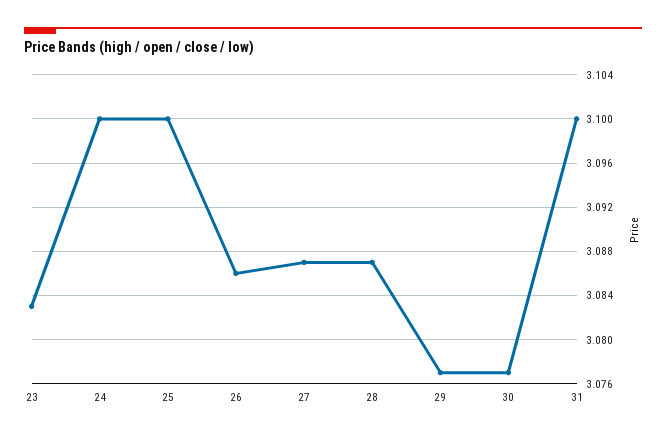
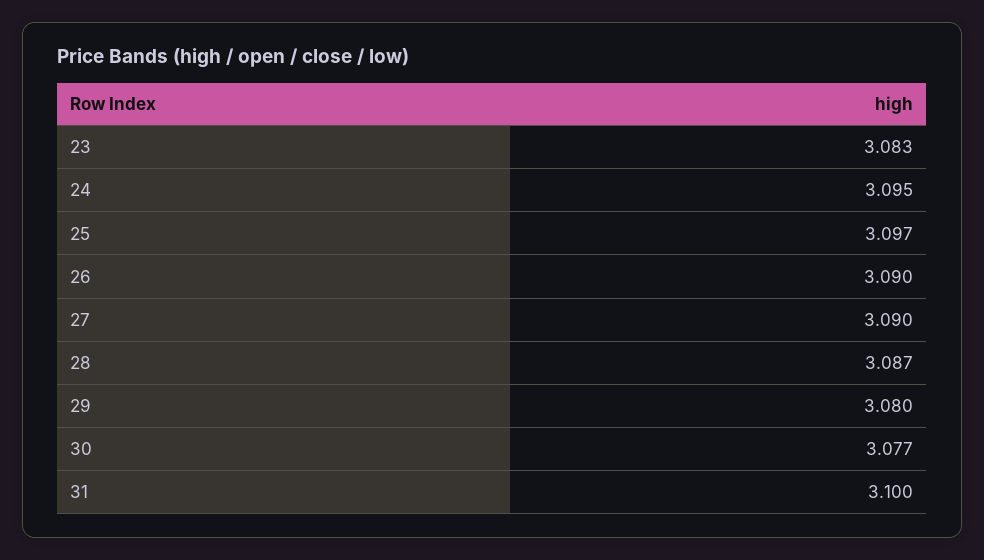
  {
    "23": 3.083,
-   "24": 3.1,
+   "24": 3.095,
-   "25": 3.1,
+   "25": 3.097,
-   "26": 3.086,
+   "26": 3.09,
-   "27": 3.087,
+   "27": 3.09,
    "28": 3.087,
-   "29": 3.077,
+   "29": 3.08,
    "30": 3.077,
    "31": 3.1
  }

